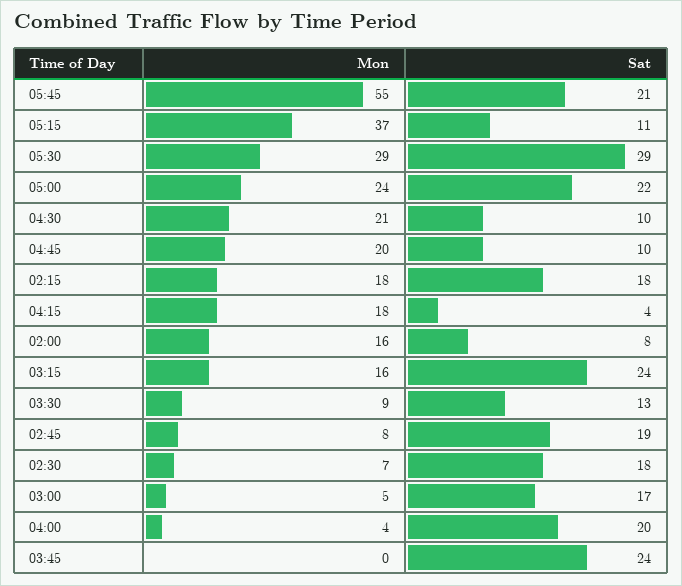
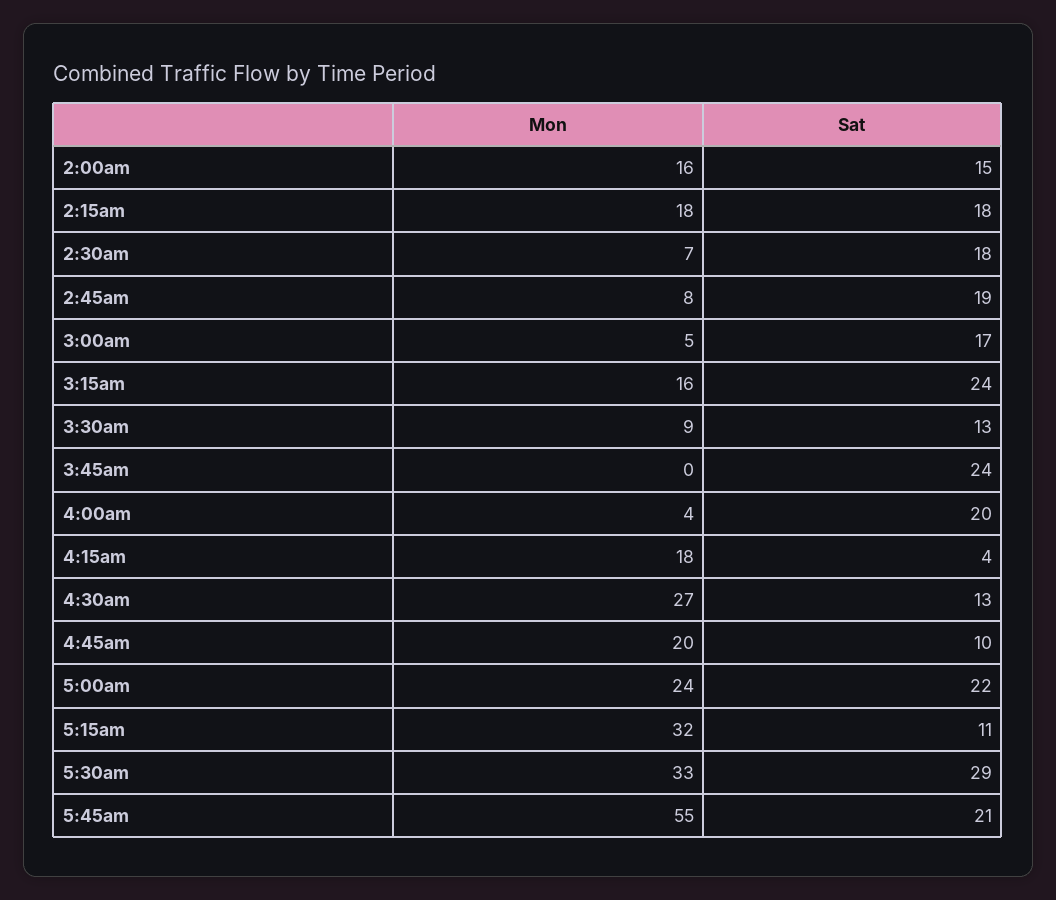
  {
    "Mon": {
      "05:45": 55,
-     "05:15": 37,
+     "05:15": 32,
-     "05:30": 29,
+     "05:30": 33,
      "05:00": 24,
-     "04:30": 21,
+     "04:30": 27,
      "04:45": 20,
      "02:15": 18,
      "04:15": 18,
      "02:00": 16,
      "03:15": 16,
      "03:30": 9,
      "02:45": 8,
      "02:30": 7,
      "03:00": 5,
      "04:00": 4,
      "03:45": 0
    },
    "Sat": {
      "05:45": 21,
      "05:15": 11,
      "05:30": 29,
      "05:00": 22,
-     "04:30": 10,
+     "04:30": 13,
      "04:45": 10,
      "02:15": 18,
      "04:15": 4,
-     "02:00": 8,
+     "02:00": 15,
      "03:15": 24,
      "03:30": 13,
      "02:45": 19,
      "02:30": 18,
      "03:00": 17,
      "04:00": 20,
      "03:45": 24
    }
  }

